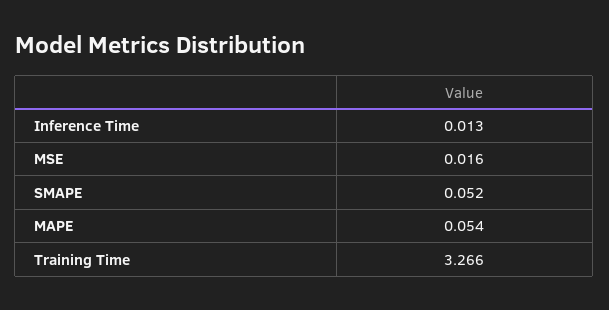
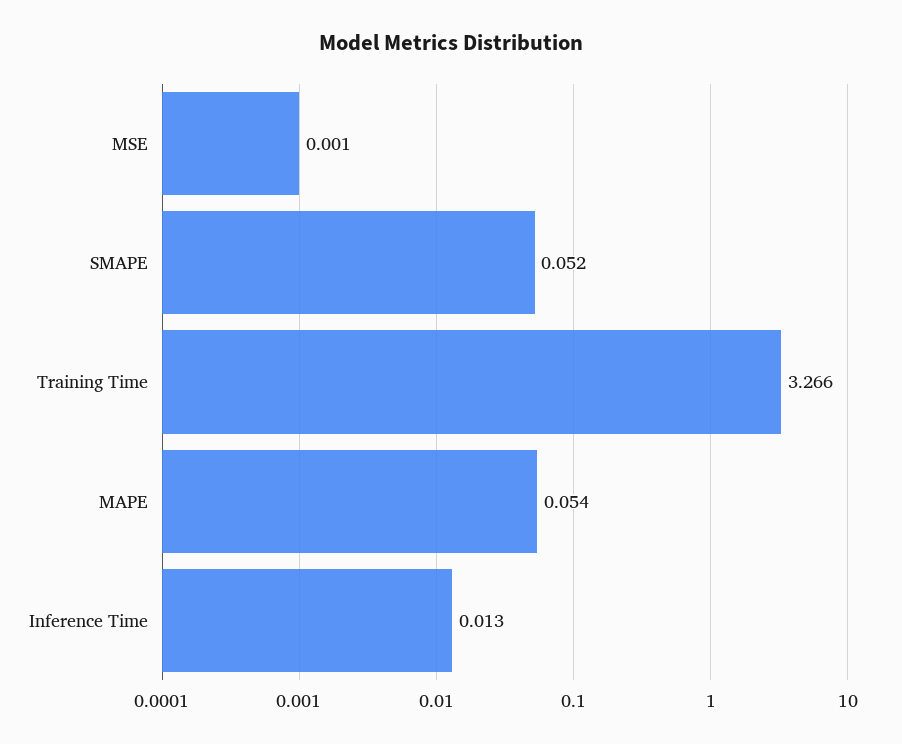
  {
    "Inference Time": 0.013,
-   "MSE": 0.016,
+   "MSE": 0.001,
    "SMAPE": 0.052,
    "MAPE": 0.054,
    "Training Time": 3.266
  }

